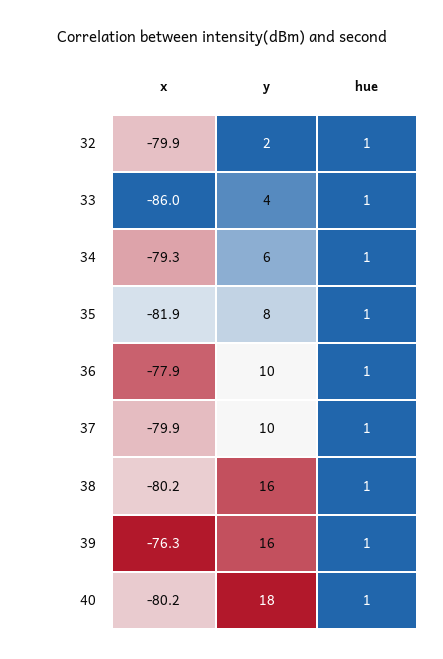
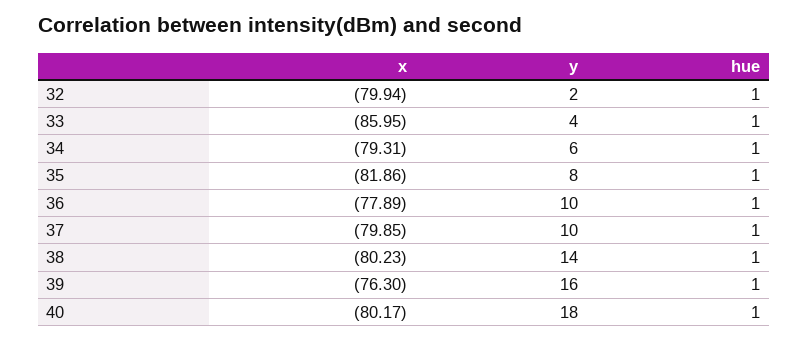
  {
    "x": {
      "32": -79.94,
      "33": -85.95,
      "34": -79.31,
      "35": -81.86,
      "36": -77.89,
      "37": -79.85,
      "38": -80.23,
      "39": -76.3,
      "40": -80.17
    },
    "y": {
      "32": 2,
      "33": 4,
      "34": 6,
      "35": 8,
      "36": 10,
      "37": 10,
-     "38": 16,
+     "38": 14,
      "39": 16,
      "40": 18
    },
    "hue": {
      "32": 1,
      "33": 1,
      "34": 1,
      "35": 1,
      "36": 1,
      "37": 1,
      "38": 1,
      "39": 1,
      "40": 1
    }
  }

